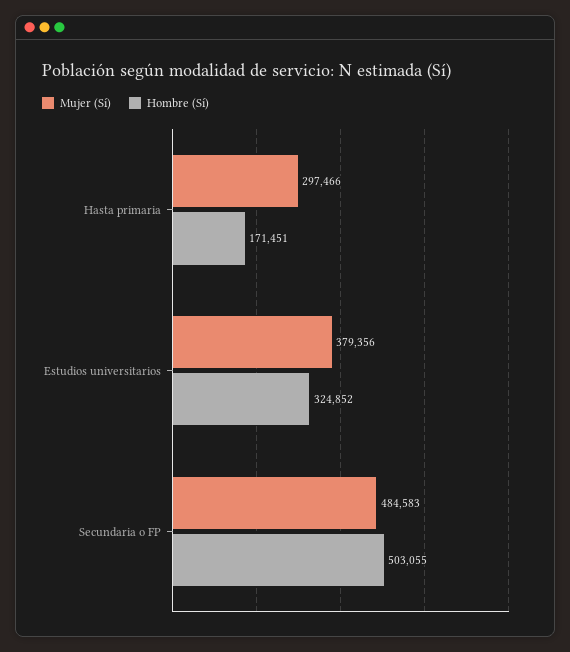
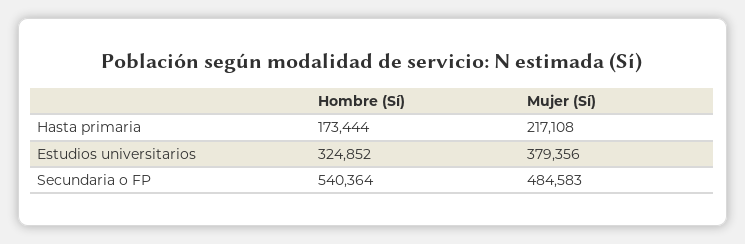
  {
    "Mujer (Sí)": {
-     "Hasta primaria": 297466,
+     "Hasta primaria": 217108,
      "Estudios universitarios": 379356,
      "Secundaria o FP": 484583
    },
    "Hombre (Sí)": {
-     "Hasta primaria": 171451,
+     "Hasta primaria": 173444,
      "Estudios universitarios": 324852,
-     "Secundaria o FP": 503055
+     "Secundaria o FP": 540364
    }
  }

